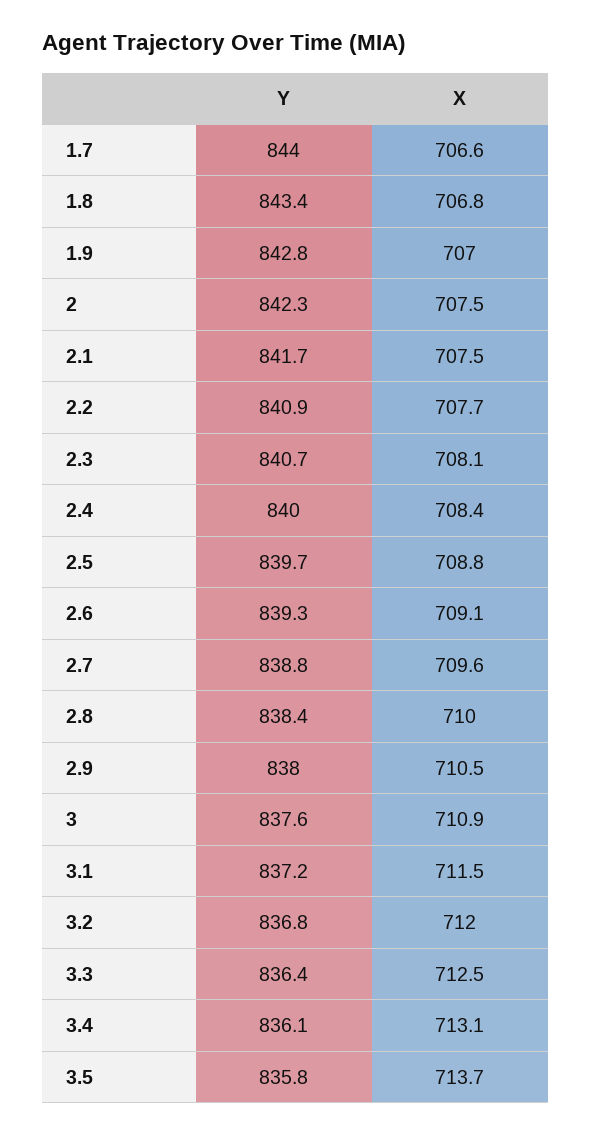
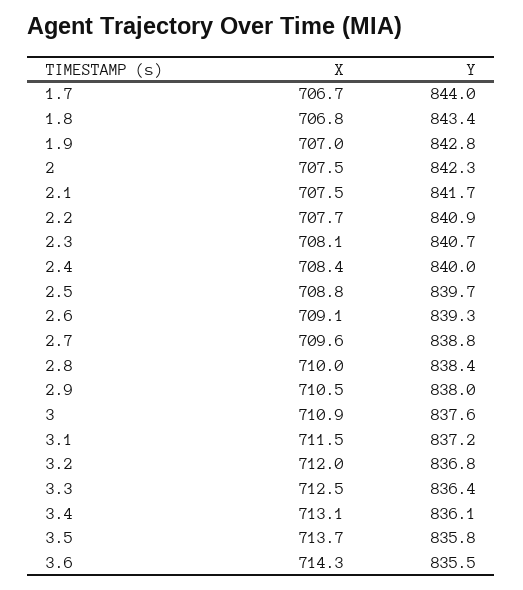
  {
    "Y": {
      "1.7": 844,
      "1.8": 843.4,
      "1.9": 842.8,
      "2": 842.3,
      "2.1": 841.7,
      "2.2": 840.9,
      "2.3": 840.7,
      "2.4": 840,
      "2.5": 839.7,
      "2.6": 839.3,
      "2.7": 838.8,
      "2.8": 838.4,
      "2.9": 838,
      "3": 837.6,
      "3.1": 837.2,
      "3.2": 836.8,
      "3.3": 836.4,
      "3.4": 836.1,
-     "3.5": 835.8
+     "3.5": 835.8,
+     "3.6": 835.5
    },
    "X": {
-     "1.7": 706.6,
+     "1.7": 706.7,
      "1.8": 706.8,
      "1.9": 707,
      "2": 707.5,
      "2.1": 707.5,
      "2.2": 707.7,
      "2.3": 708.1,
      "2.4": 708.4,
      "2.5": 708.8,
      "2.6": 709.1,
      "2.7": 709.6,
      "2.8": 710,
      "2.9": 710.5,
      "3": 710.9,
      "3.1": 711.5,
      "3.2": 712,
      "3.3": 712.5,
      "3.4": 713.1,
-     "3.5": 713.7
+     "3.5": 713.7,
+     "3.6": 714.3
    }
  }

